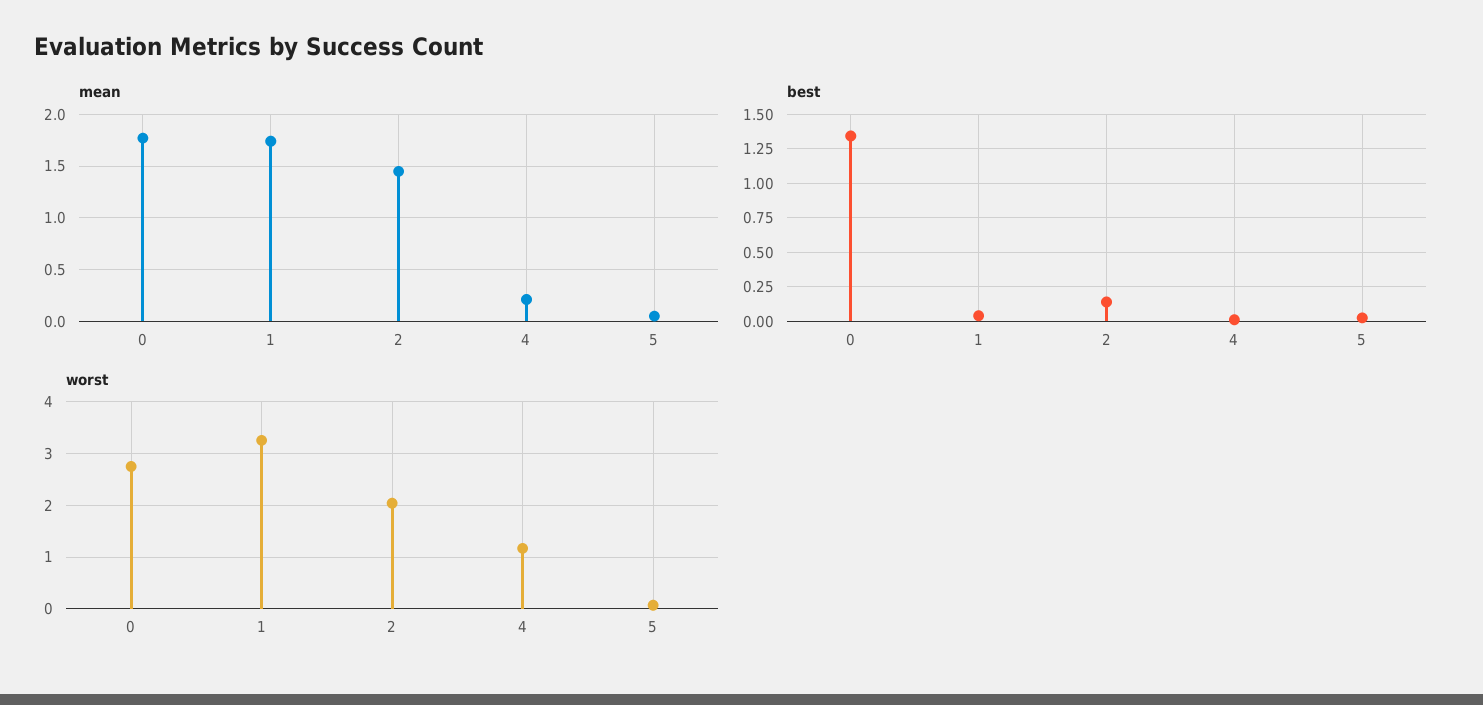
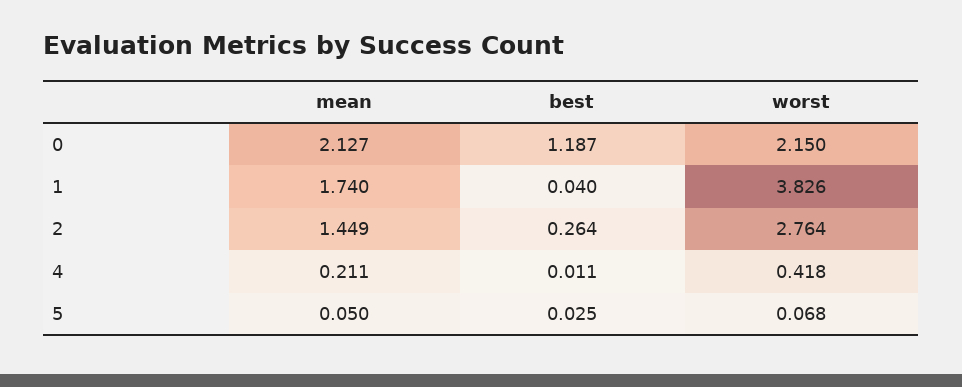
  {
    "mean": {
-     "0": 1.8,
+     "0": 2.127,
      "1": 1.74,
      "2": 1.449,
      "4": 0.211,
      "5": 0.05
    },
    "best": {
-     "0": 1.35,
+     "0": 1.187,
      "1": 0.04,
-     "2": 0.15,
+     "2": 0.264,
      "4": 0.011,
      "5": 0.025
    },
    "worst": {
-     "0": 2.8,
+     "0": 2.15,
-     "1": 3.2,
+     "1": 3.826,
-     "2": 2,
+     "2": 2.764,
-     "4": 1.2,
+     "4": 0.418,
      "5": 0.068
    }
  }

